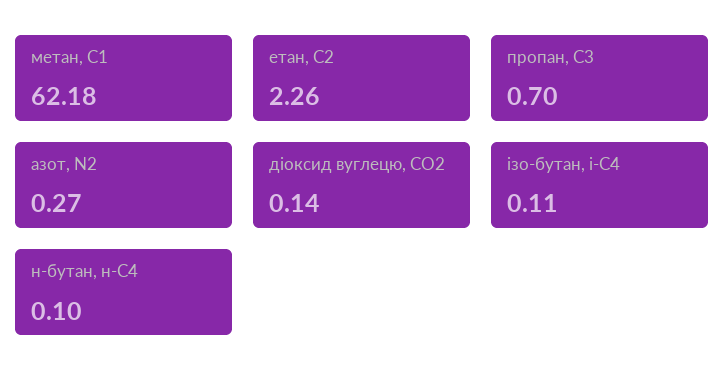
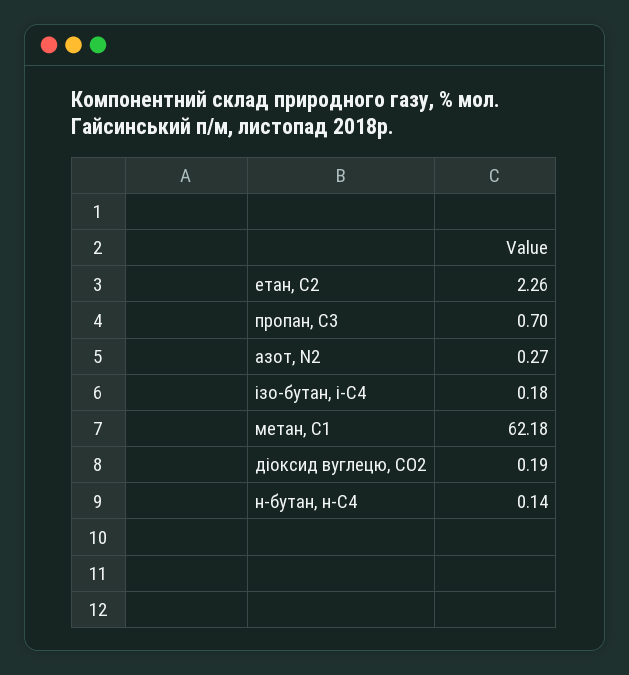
  {
    "метан, С1": 62.18,
    "етан, С2": 2.26,
    "пропан, С3": 0.7,
    "азот, N2": 0.27,
-   "діоксид вуглецю, CО2": 0.14,
+   "діоксид вуглецю, CО2": 0.19,
-   "ізо-бутан, і-С4": 0.11,
+   "ізо-бутан, і-С4": 0.18,
-   "н-бутан, н-С4": 0.1
+   "н-бутан, н-С4": 0.14
  }

